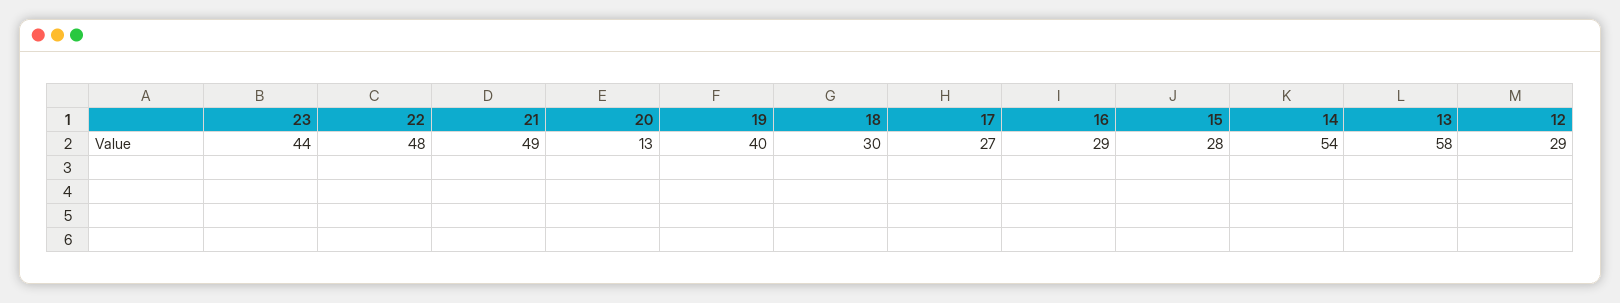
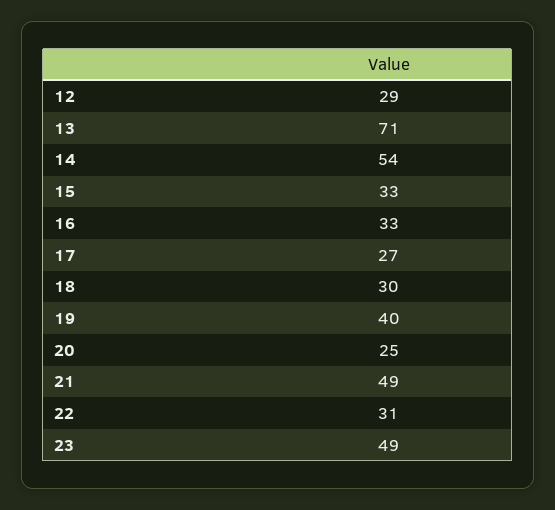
  {
-   "23": 44,
+   "23": 49,
-   "22": 48,
+   "22": 31,
    "21": 49,
-   "20": 13,
+   "20": 25,
    "19": 40,
    "18": 30,
    "17": 27,
-   "16": 29,
+   "16": 33,
-   "15": 28,
+   "15": 33,
    "14": 54,
-   "13": 58,
+   "13": 71,
    "12": 29
  }

